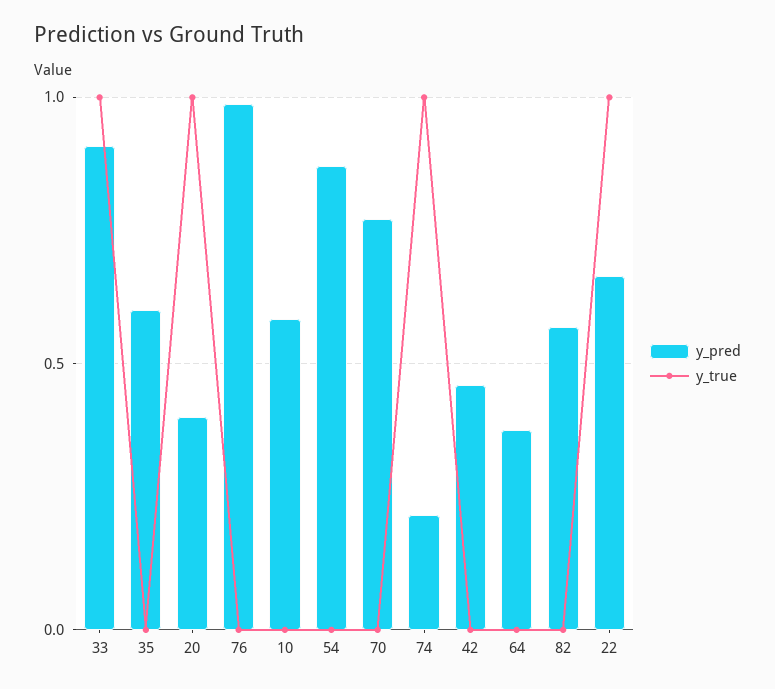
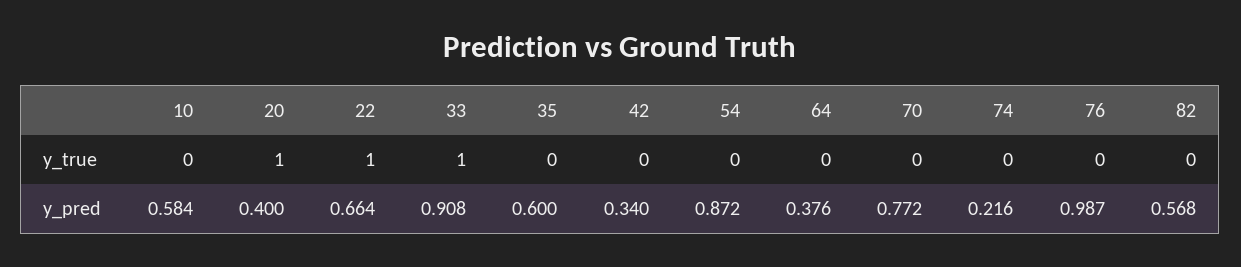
  {
    "y_pred": {
      "33": 0.908,
      "35": 0.6,
      "20": 0.4,
      "76": 0.987,
      "10": 0.584,
      "54": 0.872,
      "70": 0.772,
      "74": 0.216,
-     "42": 0.45,
+     "42": 0.34,
      "64": 0.376,
      "82": 0.568,
      "22": 0.664
    },
    "y_true": {
      "33": 1,
      "35": 0,
      "20": 1,
      "76": 0,
      "10": 0,
      "54": 0,
      "70": 0,
-     "74": 1,
+     "74": 0,
      "42": 0,
      "64": 0,
      "82": 0,
      "22": 1
    }
  }

